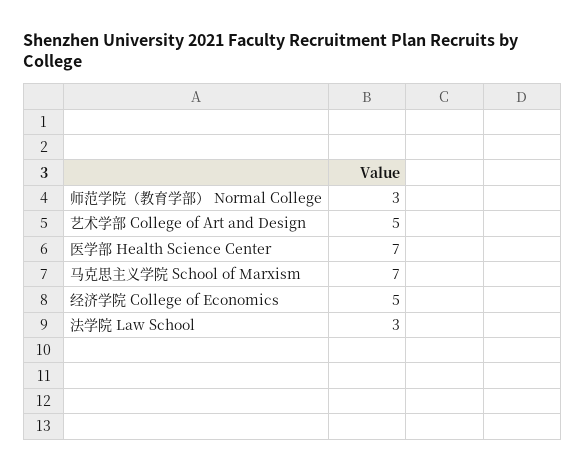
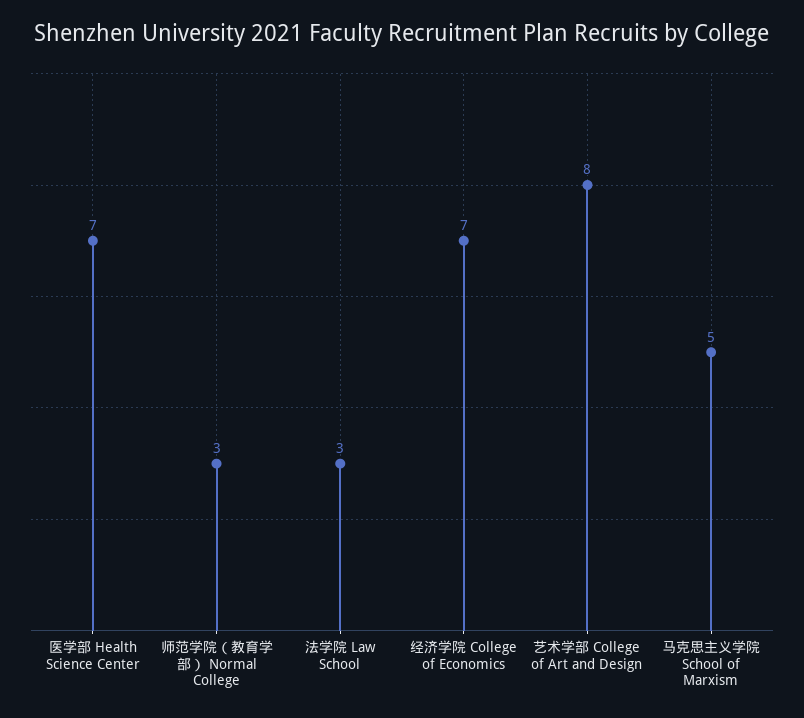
  {
    "师范学院（教育学部） Normal College": 3,
-   "艺术学部 College of Art and Design": 5,
+   "艺术学部 College of Art and Design": 8,
    "医学部 Health Science Center": 7,
-   "马克思主义学院 School of Marxism": 7,
+   "马克思主义学院 School of Marxism": 5,
-   "经济学院 College of Economics": 5,
+   "经济学院 College of Economics": 7,
    "法学院 Law School": 3
  }

